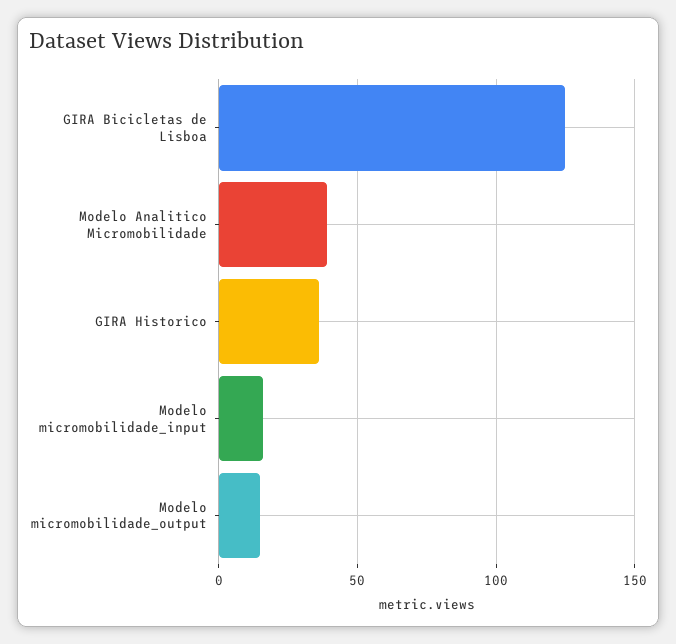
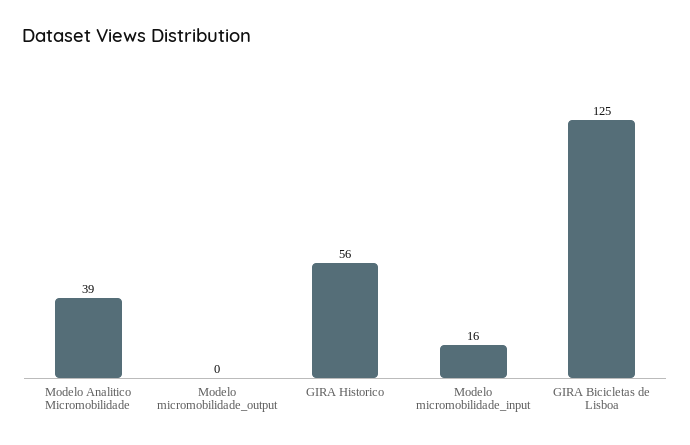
  {
    "GIRA Bicicletas de Lisboa": 125,
    "Modelo Analitico Micromobilidade": 39,
-   "GIRA Historico": 35,
+   "GIRA Historico": 56,
    "Modelo micromobilidade_input": 16,
-   "Modelo micromobilidade_output": 15
+   "Modelo micromobilidade_output": 0
  }

